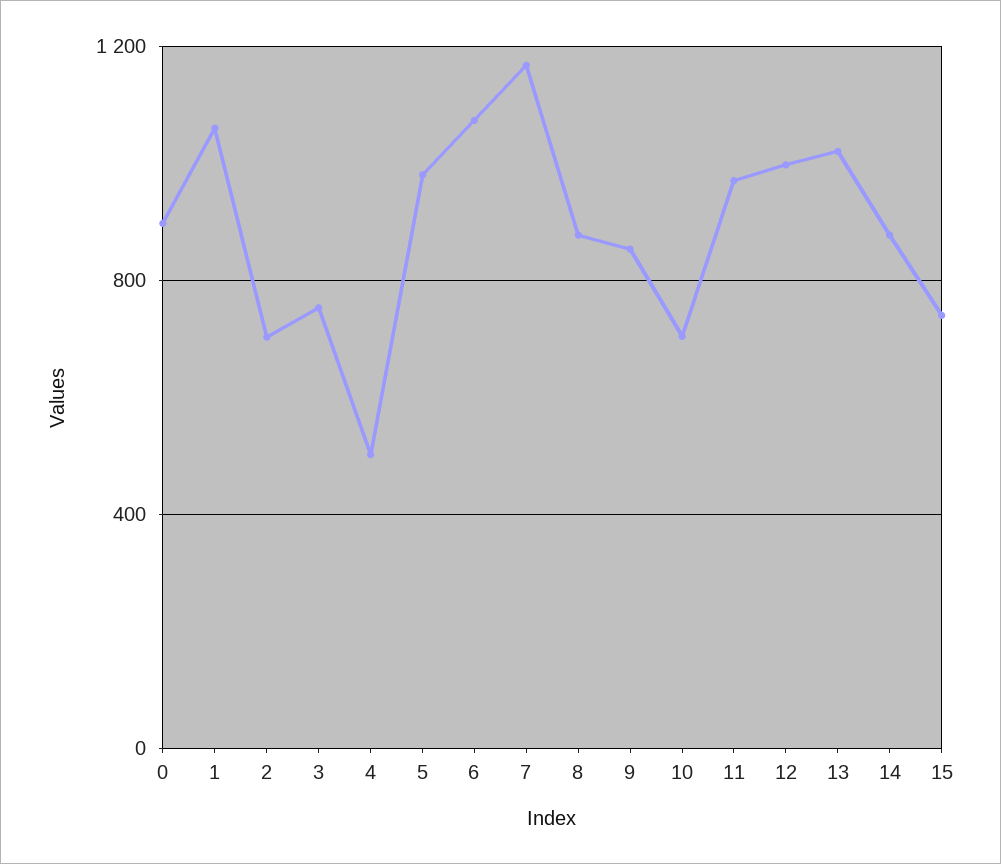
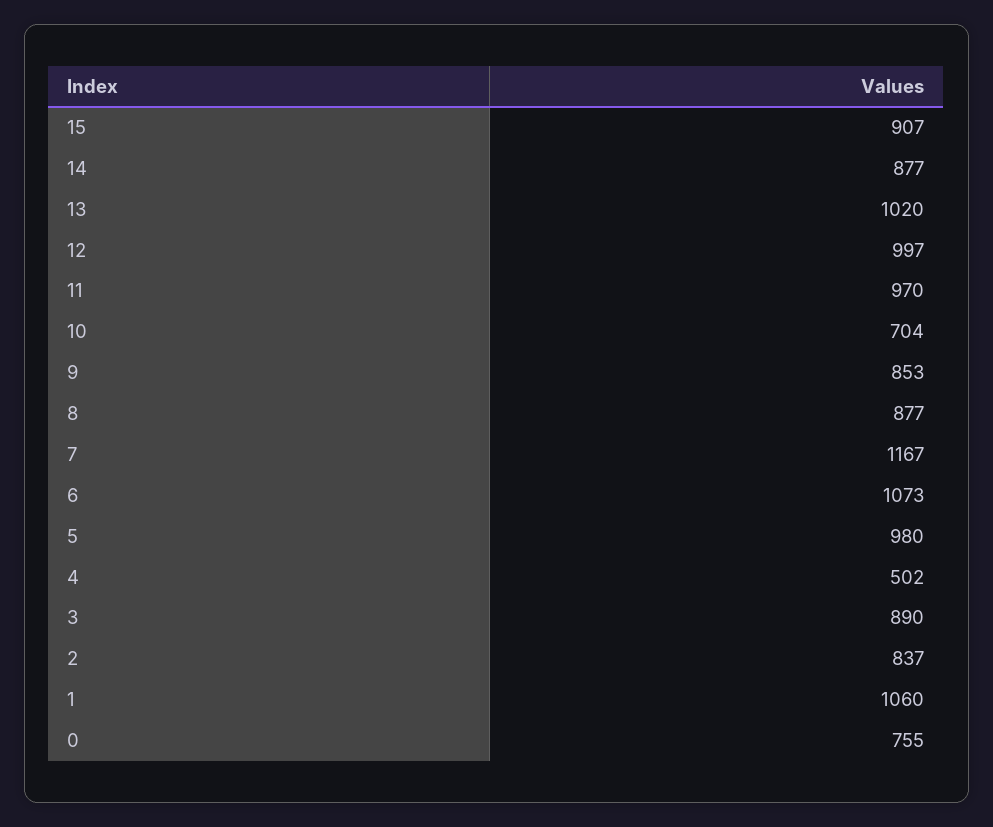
  {
-   "0": 900,
+   "0": 755,
    "1": 1060,
-   "2": 700,
+   "2": 837,
-   "3": 750,
+   "3": 890,
    "4": 502,
    "5": 980,
    "6": 1073,
    "7": 1167,
    "8": 877,
    "9": 853,
    "10": 704,
    "11": 970,
    "12": 997,
    "13": 1020,
    "14": 877,
-   "15": 750
+   "15": 907
  }

